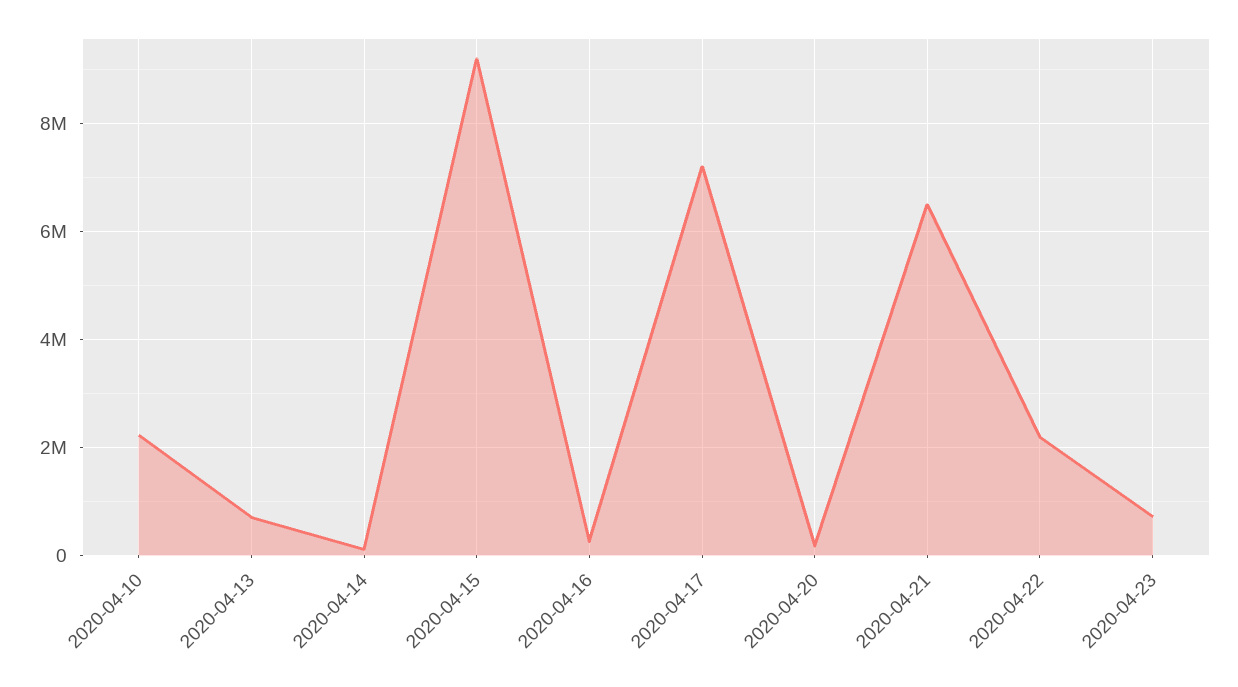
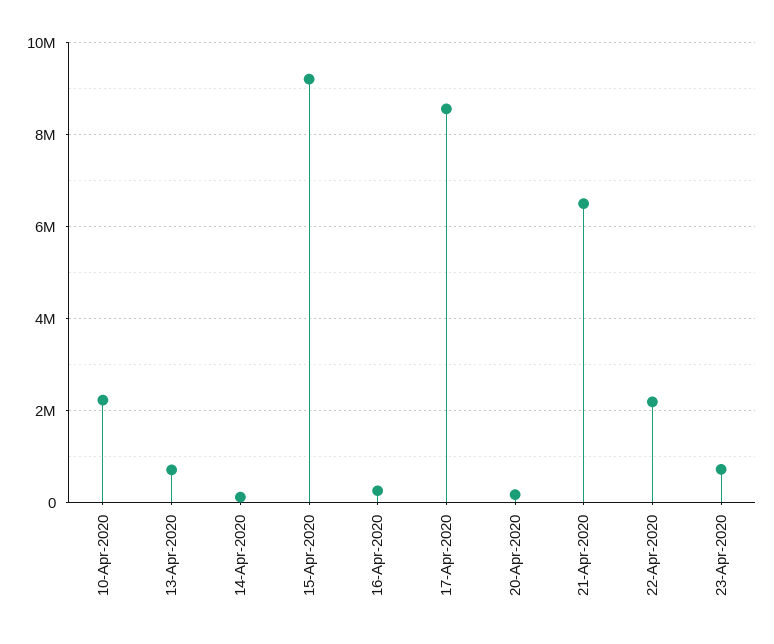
  {
    "2020-04-10": 2200000,
    "2020-04-13": 800000,
    "2020-04-14": 200000,
    "2020-04-15": 9200000,
    "2020-04-16": 200000,
-   "2020-04-17": 7200000,
+   "2020-04-17": 8600000,
    "2020-04-20": 200000,
    "2020-04-21": 6400000,
    "2020-04-22": 2200000,
    "2020-04-23": 800000
  }

